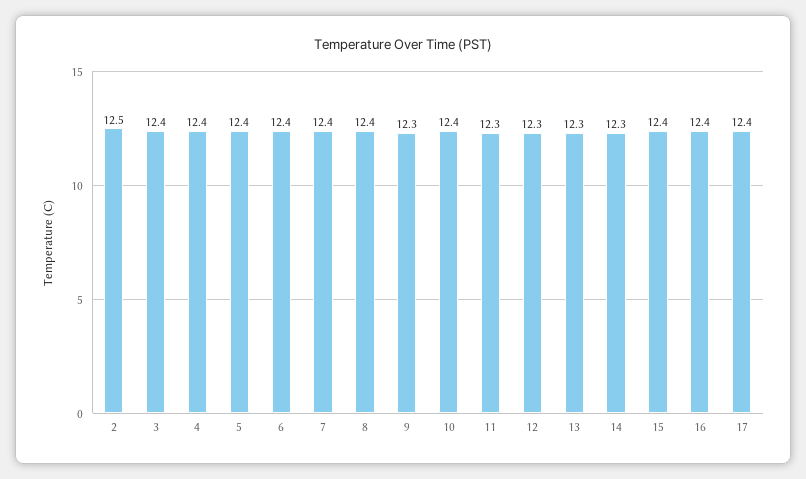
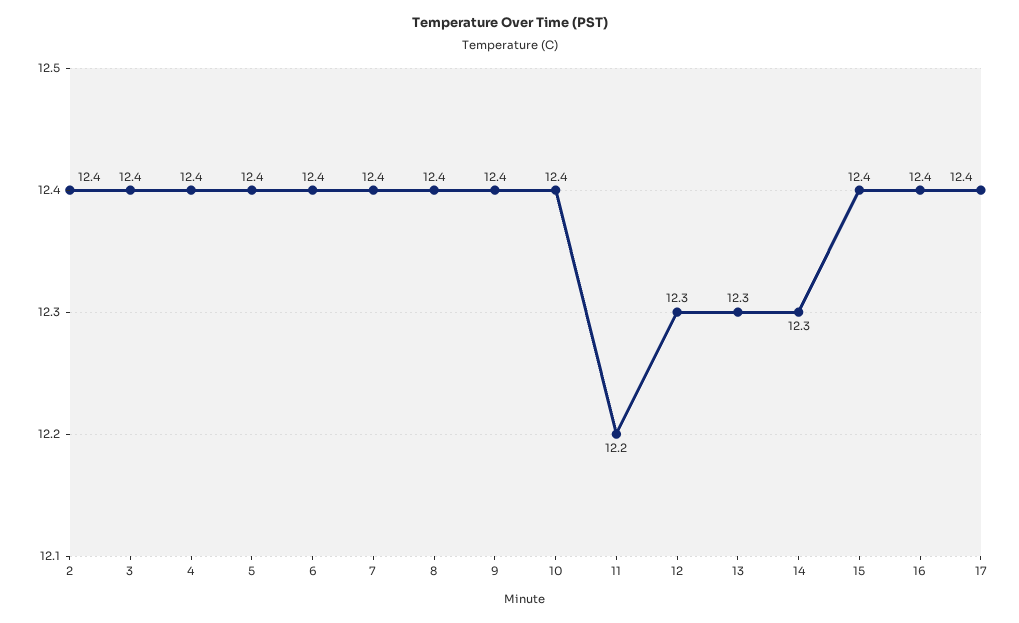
  {
-   "2": 12.5,
+   "2": 12.4,
    "3": 12.4,
    "4": 12.4,
    "5": 12.4,
    "6": 12.4,
    "7": 12.4,
    "8": 12.4,
-   "9": 12.3,
+   "9": 12.4,
    "10": 12.4,
-   "11": 12.3,
+   "11": 12.2,
    "12": 12.3,
    "13": 12.3,
    "14": 12.3,
    "15": 12.4,
    "16": 12.4,
    "17": 12.4
  }

